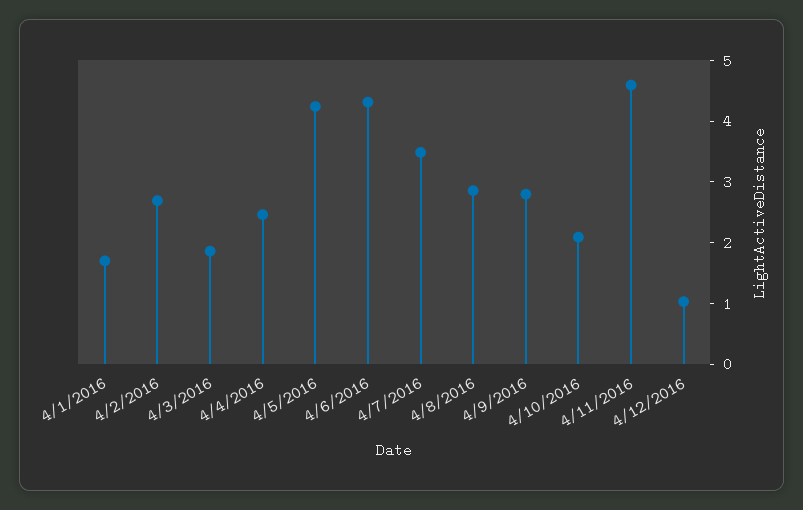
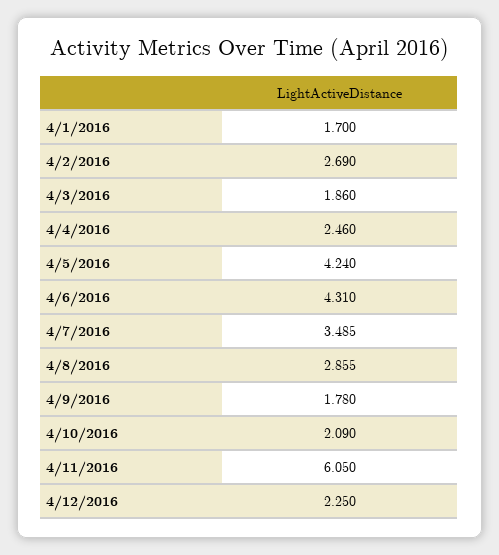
  {
    "4/1/2016": 1.7,
    "4/2/2016": 2.69,
    "4/3/2016": 1.86,
    "4/4/2016": 2.46,
    "4/5/2016": 4.24,
    "4/6/2016": 4.31,
    "4/7/2016": 3.485,
    "4/8/2016": 2.855,
-   "4/9/2016": 2.8,
+   "4/9/2016": 1.78,
    "4/10/2016": 2.09,
-   "4/11/2016": 4.6,
+   "4/11/2016": 6.05,
-   "4/12/2016": 1
+   "4/12/2016": 2.25
  }

